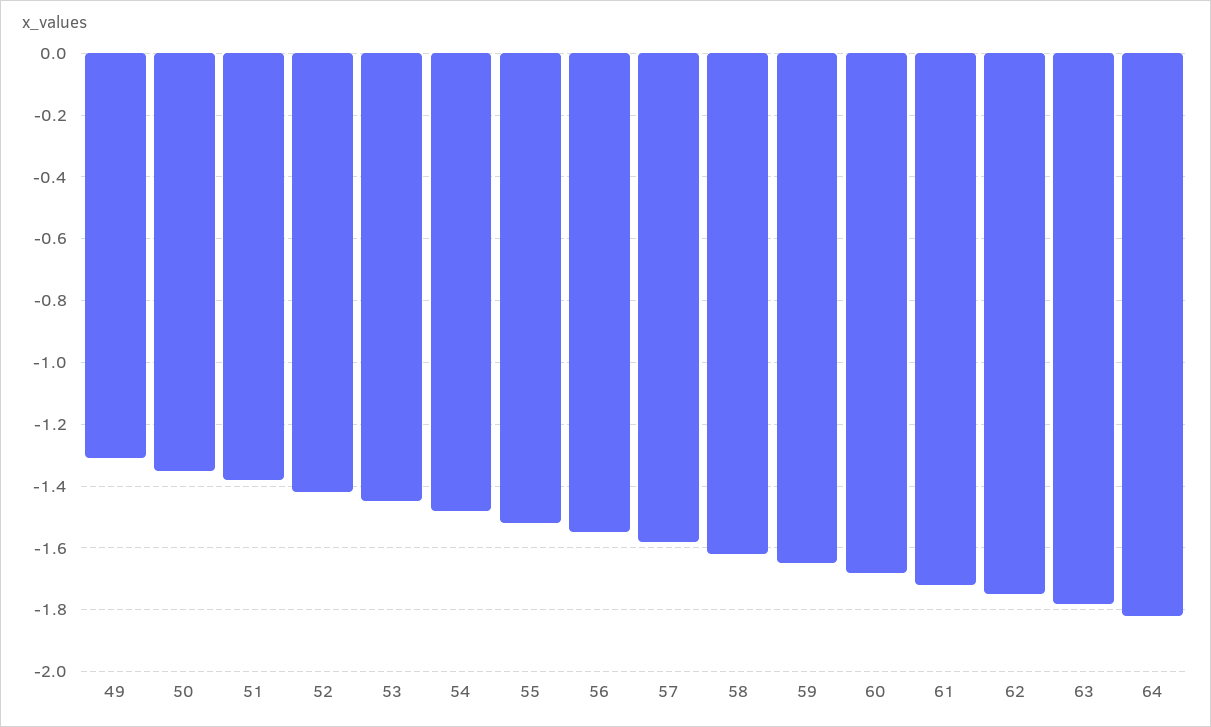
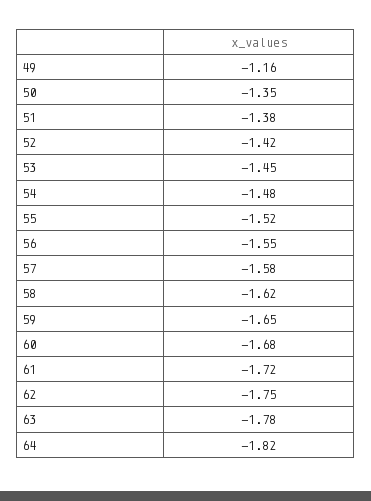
  {
-   "49": -1.3,
+   "49": -1.16,
    "50": -1.35,
    "51": -1.38,
    "52": -1.42,
    "53": -1.45,
    "54": -1.48,
    "55": -1.52,
    "56": -1.55,
    "57": -1.58,
    "58": -1.62,
    "59": -1.65,
    "60": -1.68,
    "61": -1.72,
    "62": -1.75,
    "63": -1.78,
    "64": -1.82
  }

